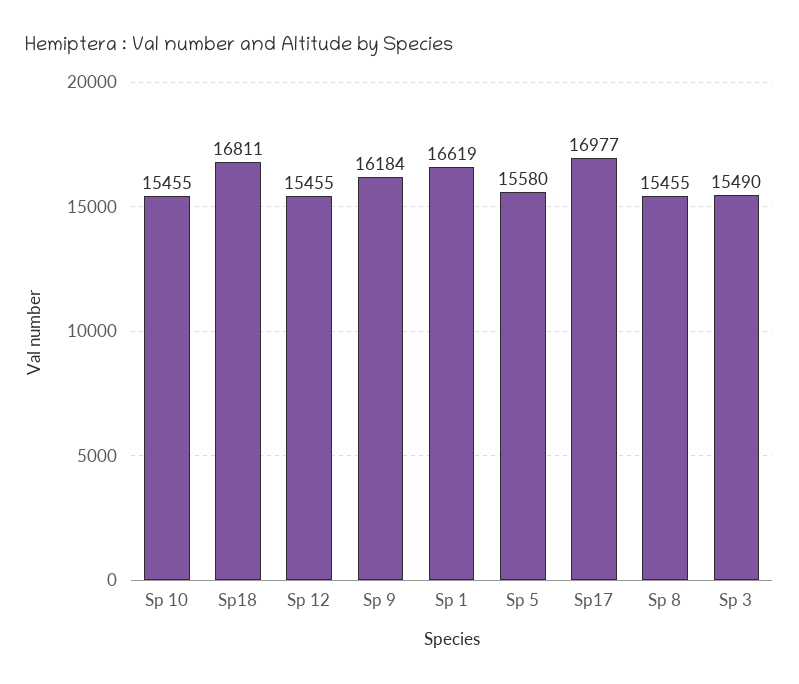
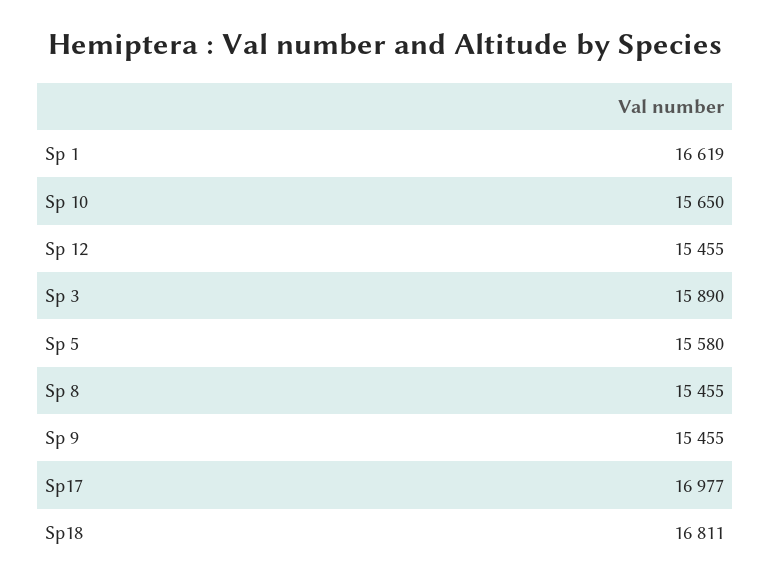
  {
-   "Sp 10": 15455,
+   "Sp 10": 15650,
    "Sp18": 16811,
    "Sp 12": 15455,
-   "Sp 9": 16184,
+   "Sp 9": 15455,
    "Sp 1": 16619,
    "Sp 5": 15580,
    "Sp17": 16977,
    "Sp 8": 15455,
-   "Sp 3": 15490
+   "Sp 3": 15890
  }

